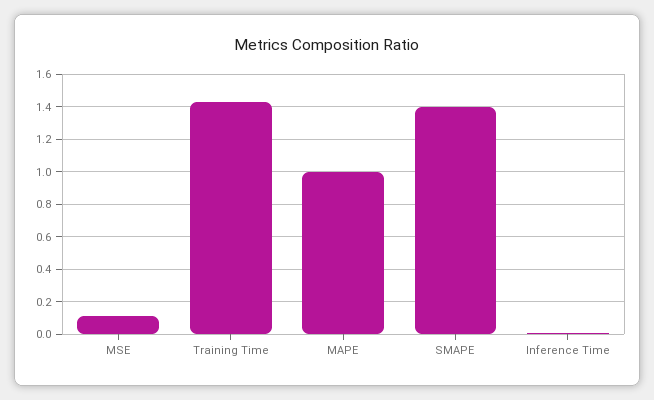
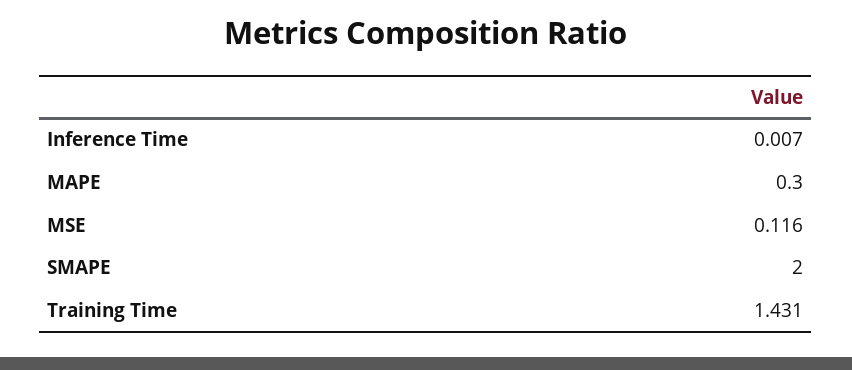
  {
    "MSE": 0.116,
    "Training Time": 1.431,
-   "MAPE": 1,
+   "MAPE": 0.3,
-   "SMAPE": 1.4,
+   "SMAPE": 2,
    "Inference Time": 0.007
  }

